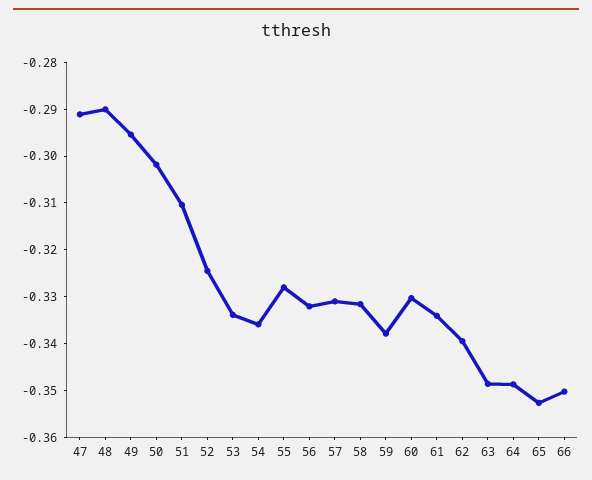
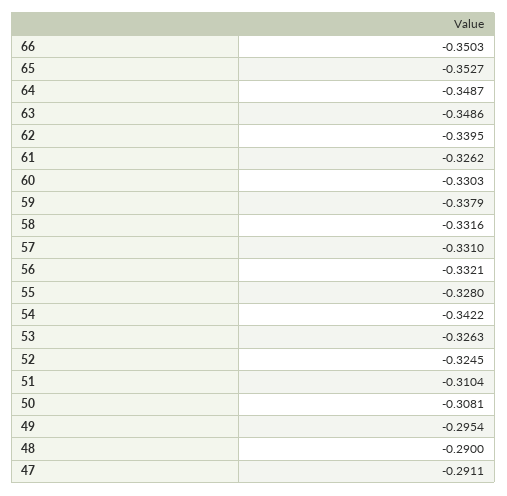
  {
    "47": -0.2911,
    "48": -0.29,
    "49": -0.2954,
-   "50": -0.302,
+   "50": -0.3081,
    "51": -0.3104,
    "52": -0.3245,
-   "53": -0.334,
+   "53": -0.3263,
-   "54": -0.336,
+   "54": -0.3422,
    "55": -0.328,
    "56": -0.3321,
    "57": -0.331,
    "58": -0.3316,
    "59": -0.3379,
    "60": -0.3303,
-   "61": -0.334,
+   "61": -0.3262,
    "62": -0.3395,
    "63": -0.3486,
    "64": -0.3487,
    "65": -0.3527,
    "66": -0.3503
  }

